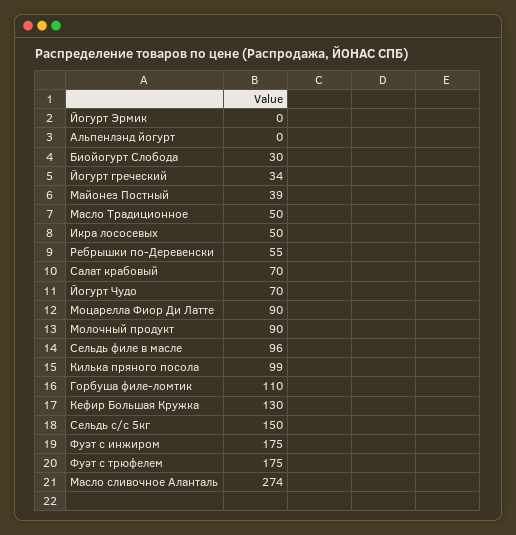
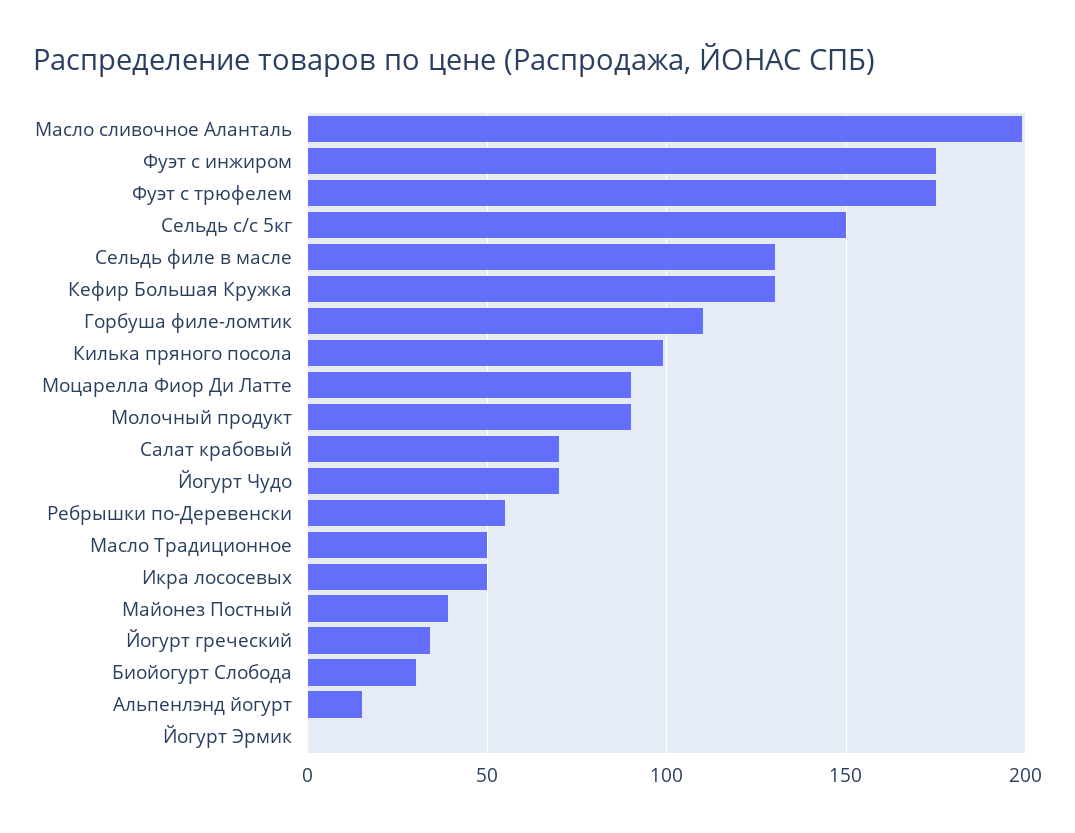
  {
    "Йогурт Эрмик": 0,
-   "Альпенлэнд йогурт": 0,
+   "Альпенлэнд йогурт": 15,
    "Биойогурт Слобода": 30,
    "Йогурт греческий": 34,
    "Майонез Постный": 39,
    "Масло Традиционное": 50,
    "Икра лососевых": 50,
    "Ребрышки по-Деревенски": 55,
    "Салат крабовый": 70,
    "Йогурт Чудо": 70,
    "Моцарелла Фиор Ди Латте": 90,
    "Молочный продукт": 90,
-   "Сельдь филе в масле": 96,
+   "Сельдь филе в масле": 130,
    "Килька пряного посола": 99,
    "Горбуша филе-ломтик": 110,
    "Кефир Большая Кружка": 130,
    "Сельдь с/с 5кг": 150,
    "Фуэт с инжиром": 175,
    "Фуэт с трюфелем": 175,
-   "Масло сливочное Аланталь": 274
+   "Масло сливочное Аланталь": 200
  }

